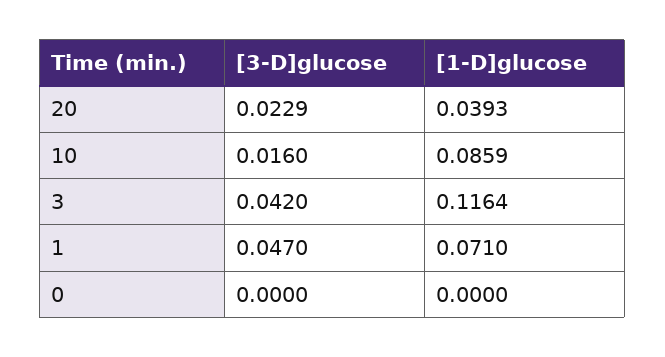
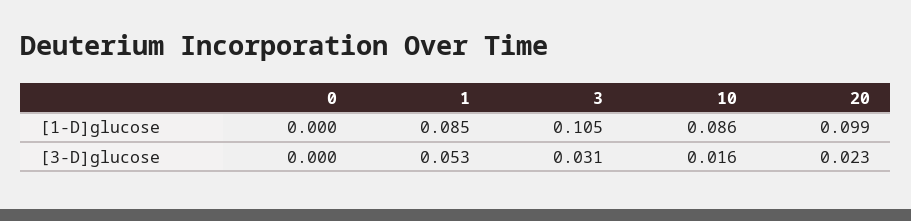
  {
    "[3-D]glucose": {
      "20": 0.0229,
      "10": 0.016,
-     "3": 0.042,
+     "3": 0.031,
-     "1": 0.047,
+     "1": 0.053,
      "0": 0
    },
    "[1-D]glucose": {
-     "20": 0.0393,
+     "20": 0.099,
      "10": 0.0859,
-     "3": 0.1164,
+     "3": 0.105,
-     "1": 0.071,
+     "1": 0.085,
      "0": 0
    }
  }

